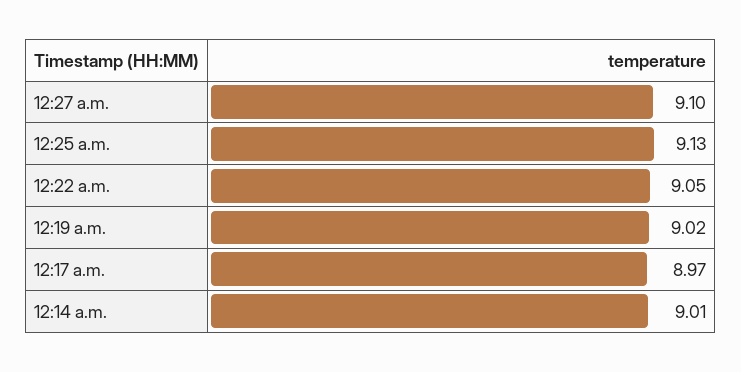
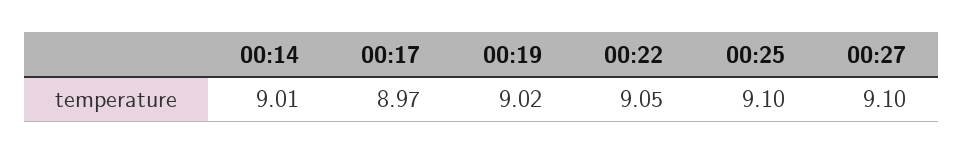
  {
    "12:27 a.m.": 9.1,
-   "12:25 a.m.": 9.13,
+   "12:25 a.m.": 9.1,
    "12:22 a.m.": 9.05,
    "12:19 a.m.": 9.02,
    "12:17 a.m.": 8.97,
    "12:14 a.m.": 9.01
  }

